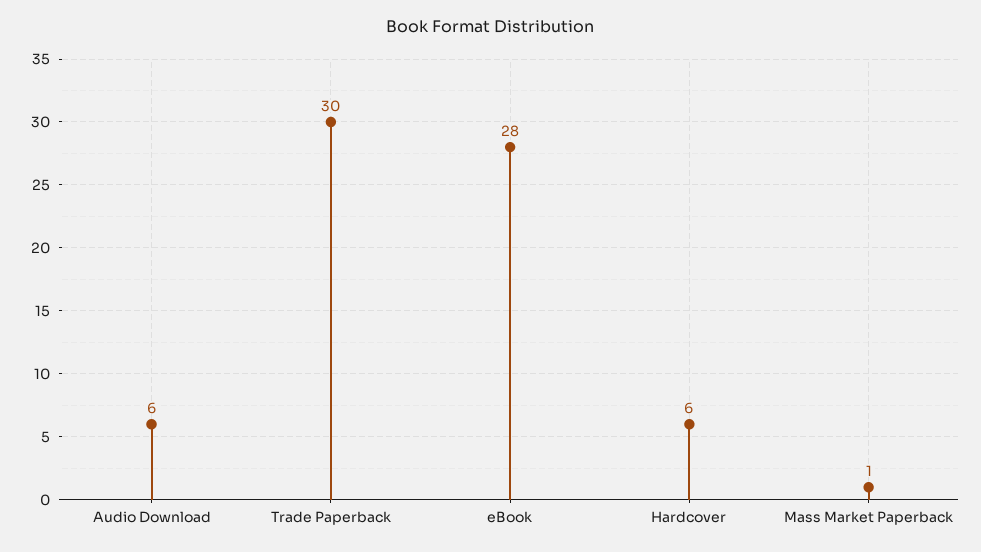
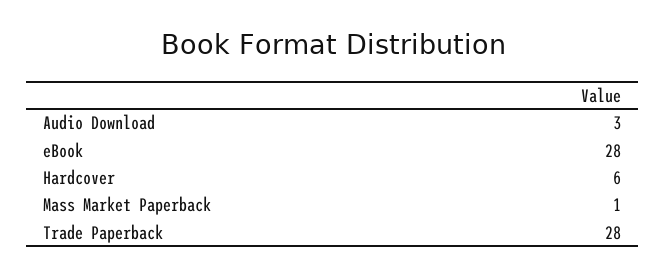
  {
-   "Audio Download": 6,
+   "Audio Download": 3,
-   "Trade Paperback": 30,
+   "Trade Paperback": 28,
    "eBook": 28,
    "Hardcover": 6,
    "Mass Market Paperback": 1
  }

